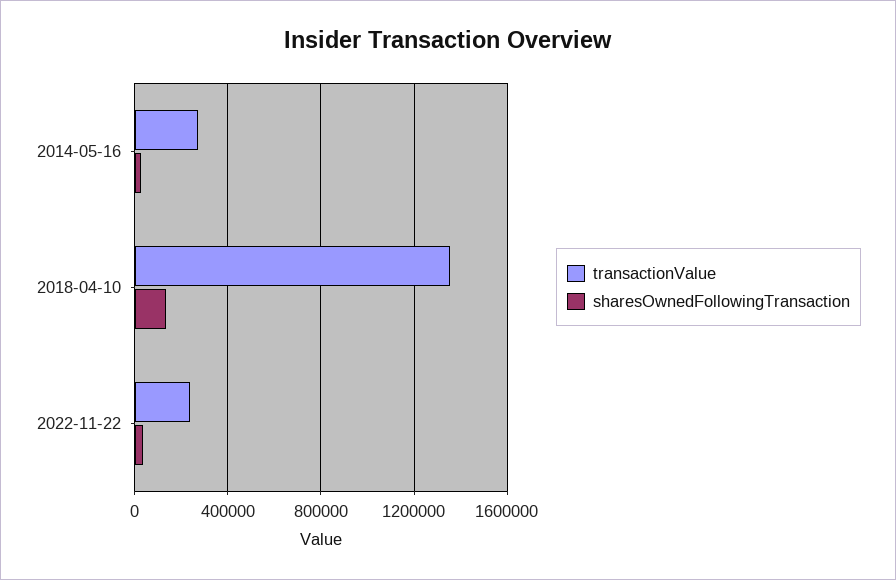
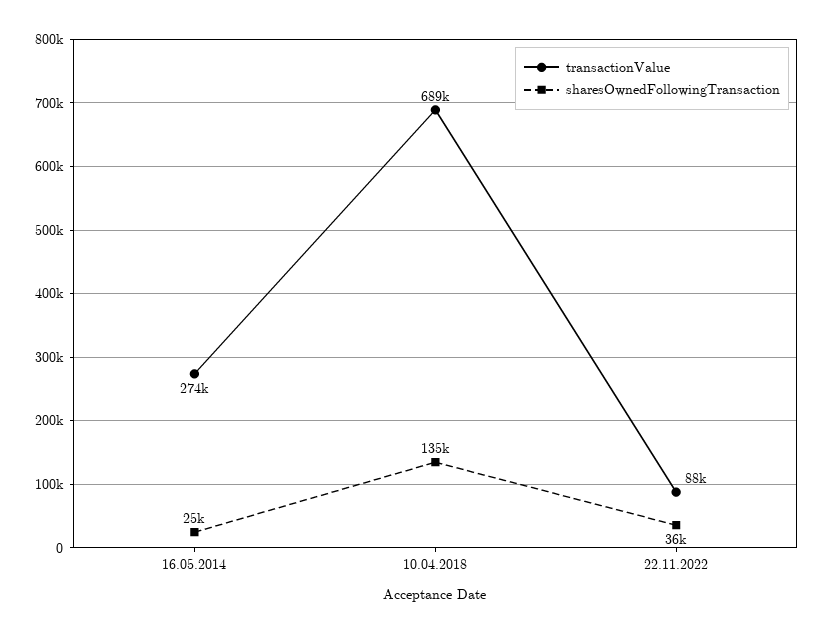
  {
    "transactionValue": {
      "2014-05-16": 274000,
-     "2018-04-10": 1350000,
+     "2018-04-10": 689000,
-     "2022-11-22": 250000
+     "2022-11-22": 88000
    },
    "sharesOwnedFollowingTransaction": {
      "2014-05-16": 25000,
      "2018-04-10": 135000,
      "2022-11-22": 36000
    }
  }

